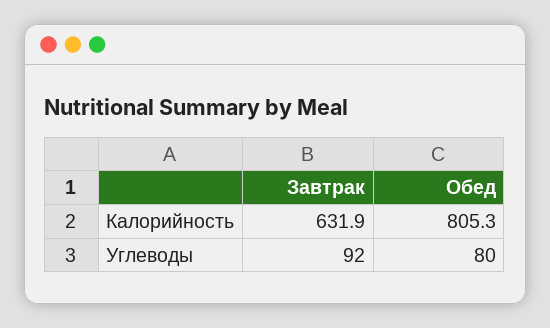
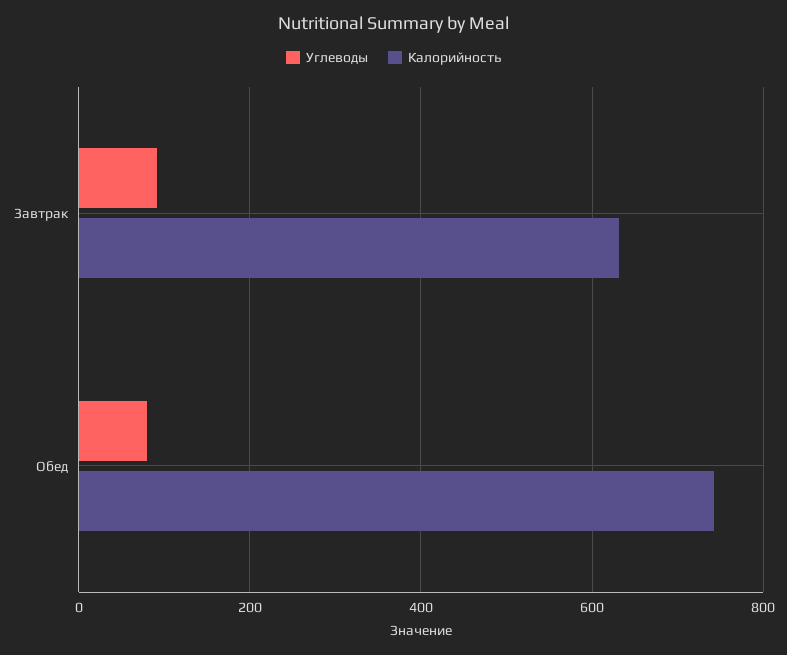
  {
    "Калорийность": {
      "Завтрак": 631.9,
-     "Обед": 805.3
+     "Обед": 740
    },
    "Углеводы": {
      "Завтрак": 92,
      "Обед": 80
    }
  }

